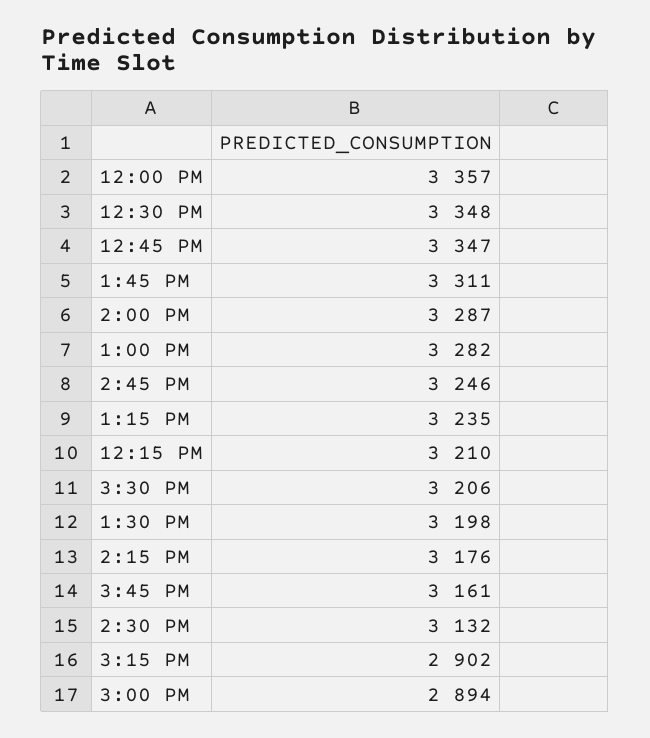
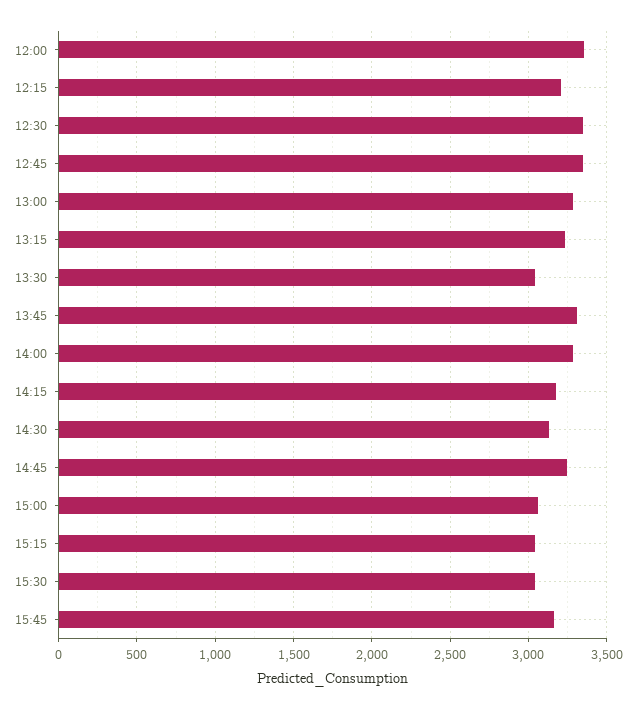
  {
    "12:00 PM": 3357,
    "12:30 PM": 3348,
    "12:45 PM": 3347,
    "1:45 PM": 3311,
    "2:00 PM": 3287,
    "1:00 PM": 3282,
    "2:45 PM": 3246,
    "1:15 PM": 3235,
    "12:15 PM": 3210,
-   "3:30 PM": 3206,
+   "3:30 PM": 3050,
-   "1:30 PM": 3198,
+   "1:30 PM": 3050,
    "2:15 PM": 3176,
    "3:45 PM": 3161,
    "2:30 PM": 3132,
-   "3:15 PM": 2902,
+   "3:15 PM": 3050,
-   "3:00 PM": 2894
+   "3:00 PM": 3050
  }

